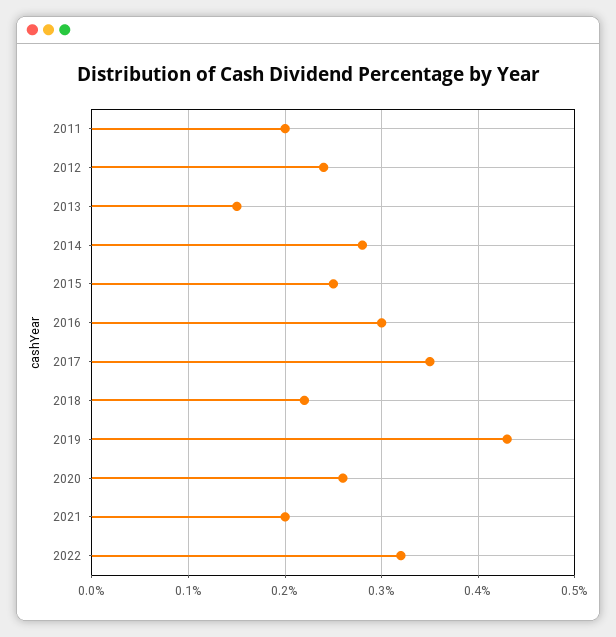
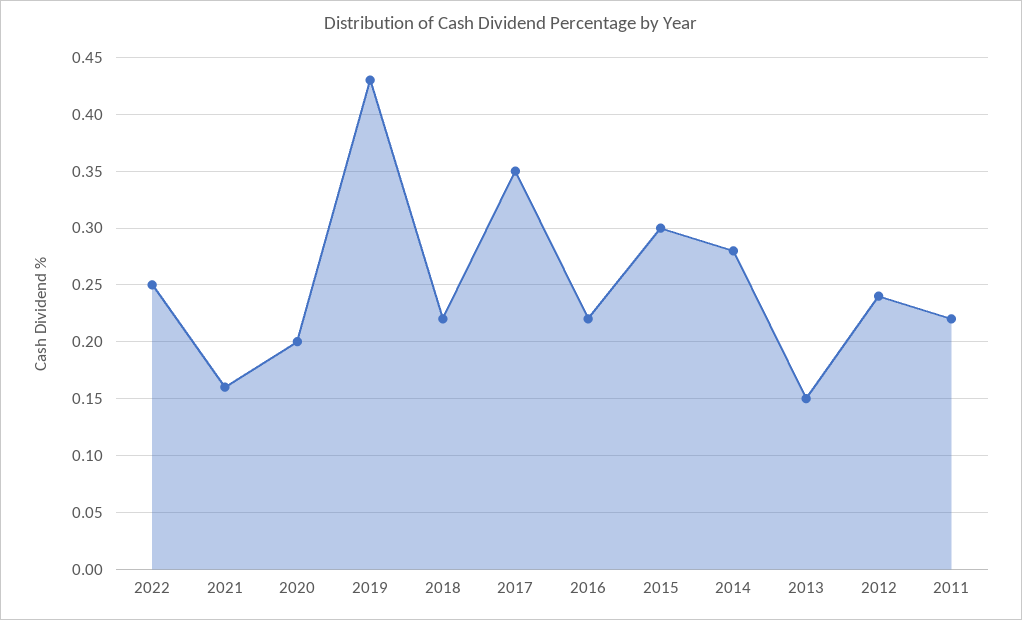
  {
-   "2011": 0.2,
+   "2011": 0.22,
    "2012": 0.24,
    "2013": 0.15,
    "2014": 0.28,
-   "2015": 0.25,
+   "2015": 0.3,
-   "2016": 0.3,
+   "2016": 0.22,
    "2017": 0.35,
    "2018": 0.22,
    "2019": 0.43,
-   "2020": 0.26,
+   "2020": 0.2,
-   "2021": 0.2,
+   "2021": 0.16,
-   "2022": 0.32
+   "2022": 0.25
  }

